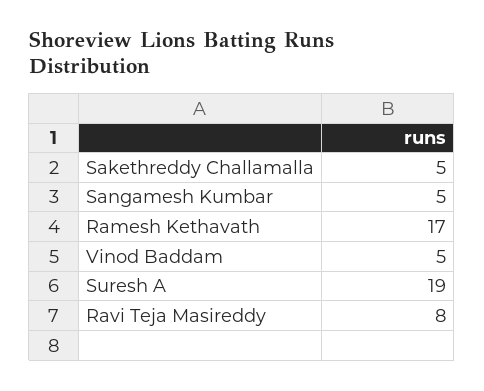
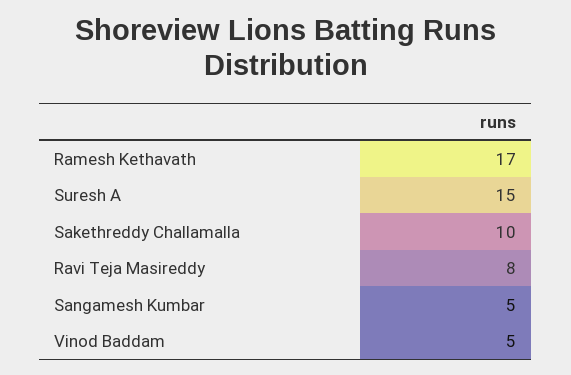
  {
-   "Sakethreddy Challamalla": 5,
+   "Sakethreddy Challamalla": 10,
    "Sangamesh Kumbar": 5,
    "Ramesh Kethavath": 17,
    "Vinod Baddam": 5,
-   "Suresh A": 19,
+   "Suresh A": 15,
    "Ravi Teja Masireddy": 8
  }

